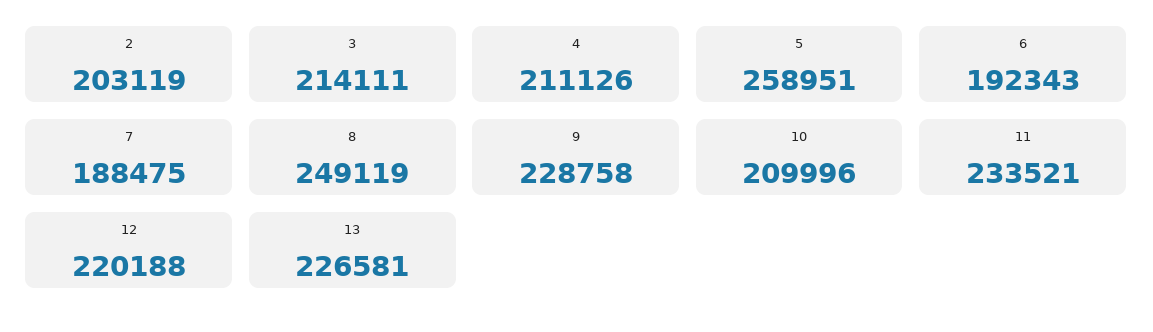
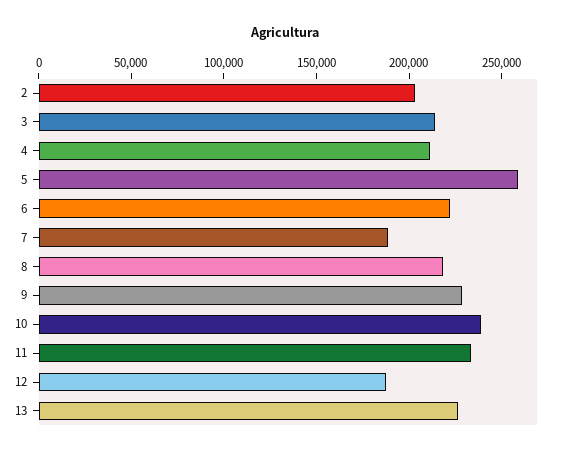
  {
    "2": 203119,
    "3": 214111,
    "4": 211126,
    "5": 258951,
-   "6": 192343,
+   "6": 220000,
    "7": 188475,
-   "8": 249119,
+   "8": 220000,
    "9": 228758,
-   "10": 209996,
+   "10": 240000,
    "11": 233521,
-   "12": 220188,
+   "12": 190000,
    "13": 226581
  }

